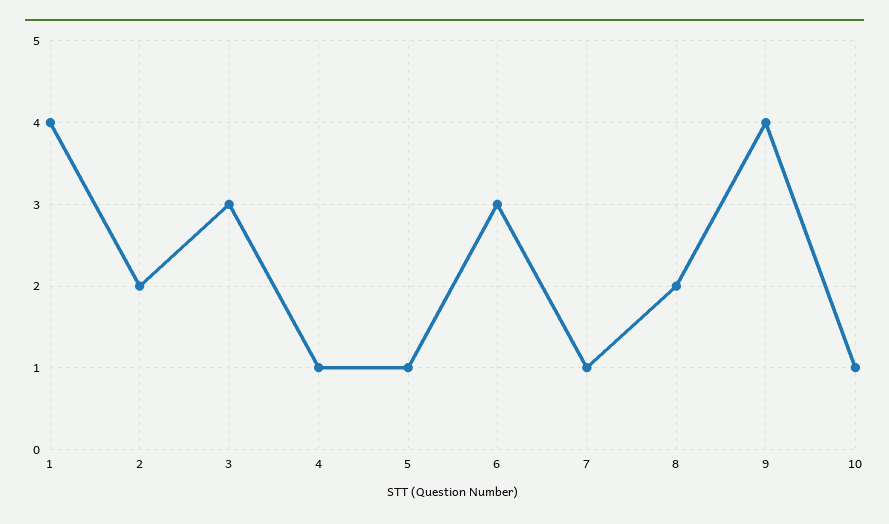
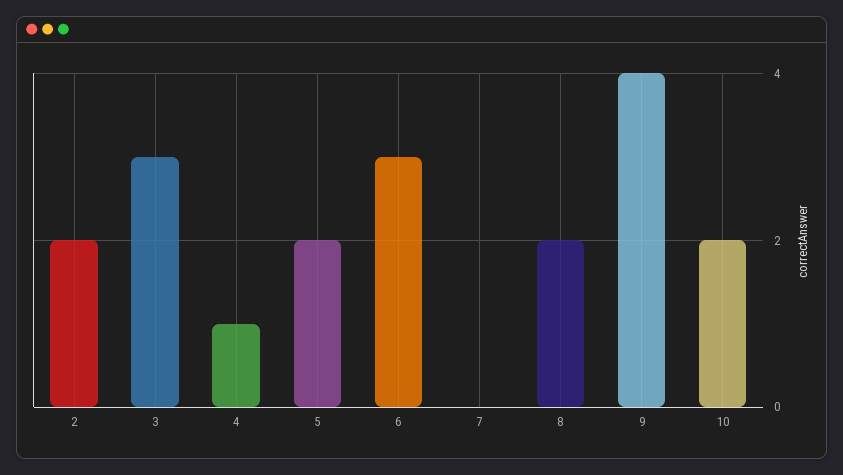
  {
-   "1": 4,
    "2": 2,
    "3": 3,
    "4": 1,
-   "5": 1,
+   "5": 2,
    "6": 3,
-   "7": 1,
+   "7": 0,
    "8": 2,
    "9": 4,
-   "10": 1
+   "10": 2
  }

